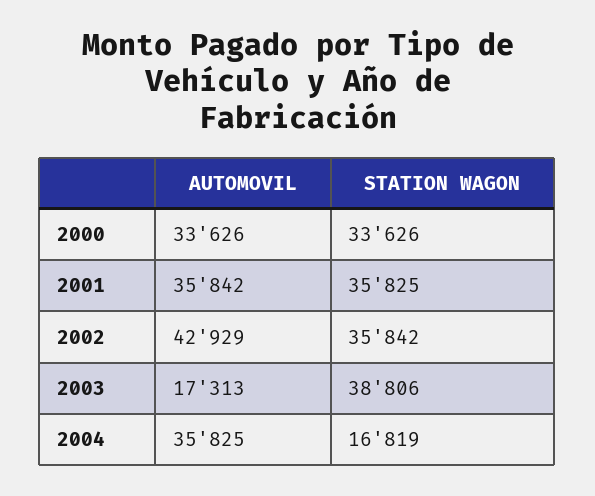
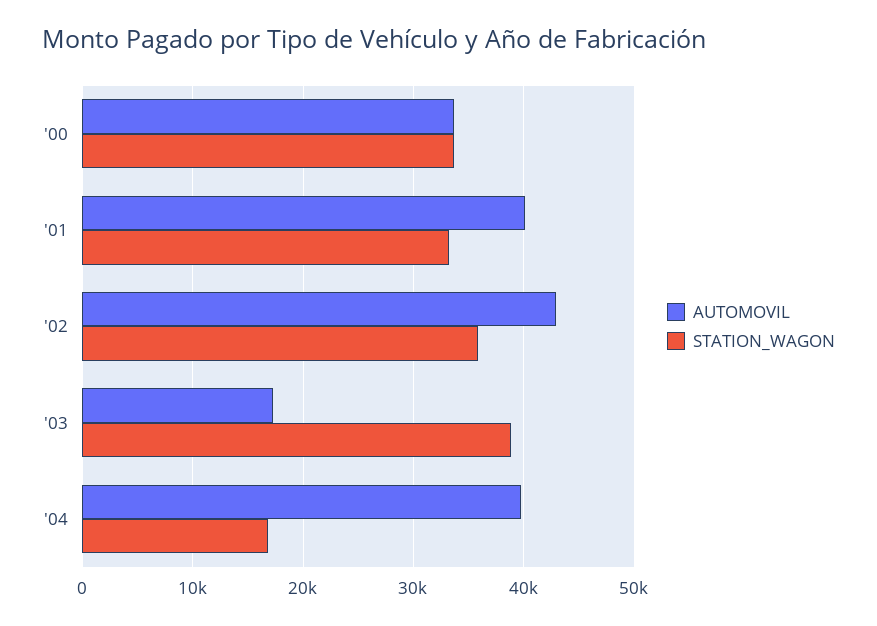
  {
    "AUTOMOVIL": {
      "2000": 33626,
-     "2001": 35842,
+     "2001": 40000,
      "2002": 42929,
      "2003": 17313,
-     "2004": 35825
+     "2004": 40000
    },
    "STATION WAGON": {
      "2000": 33626,
-     "2001": 35825,
+     "2001": 33000,
      "2002": 35842,
      "2003": 38806,
      "2004": 16819
    }
  }

